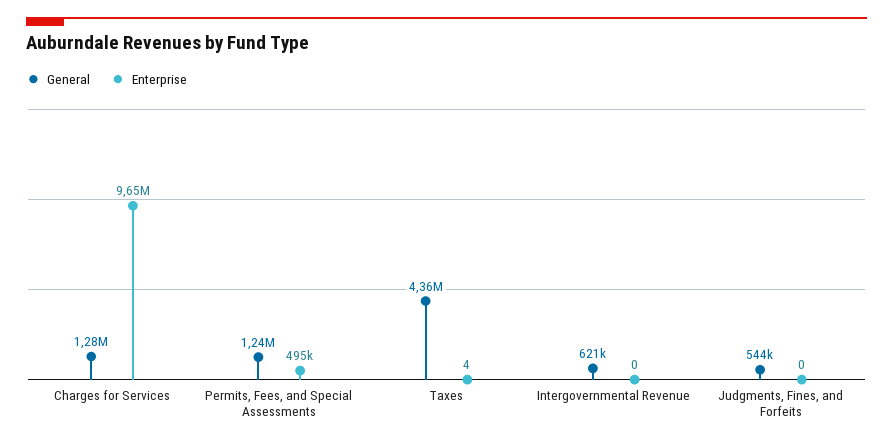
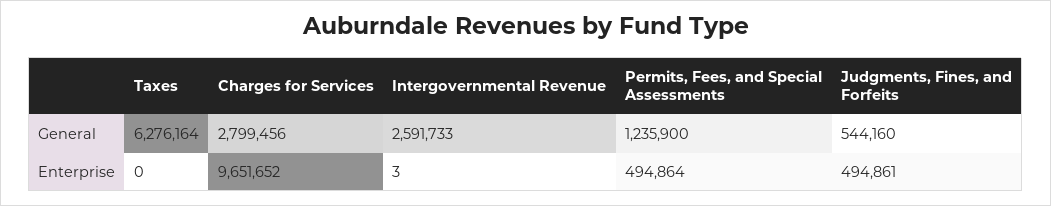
  {
    "General": {
-     "Charges for Services": 1280000,
+     "Charges for Services": 2799456,
      "Permits, Fees, and Special Assessments": 1235900,
-     "Taxes": 4360000,
+     "Taxes": 6276164,
-     "Intergovernmental Revenue": 621000,
+     "Intergovernmental Revenue": 2591733,
      "Judgments, Fines, and Forfeits": 544160
    },
    "Enterprise": {
      "Charges for Services": 9651652,
      "Permits, Fees, and Special Assessments": 494864,
-     "Taxes": 4,
+     "Taxes": 0,
-     "Intergovernmental Revenue": 0,
+     "Intergovernmental Revenue": 3,
-     "Judgments, Fines, and Forfeits": 0
+     "Judgments, Fines, and Forfeits": 494861
    }
  }

